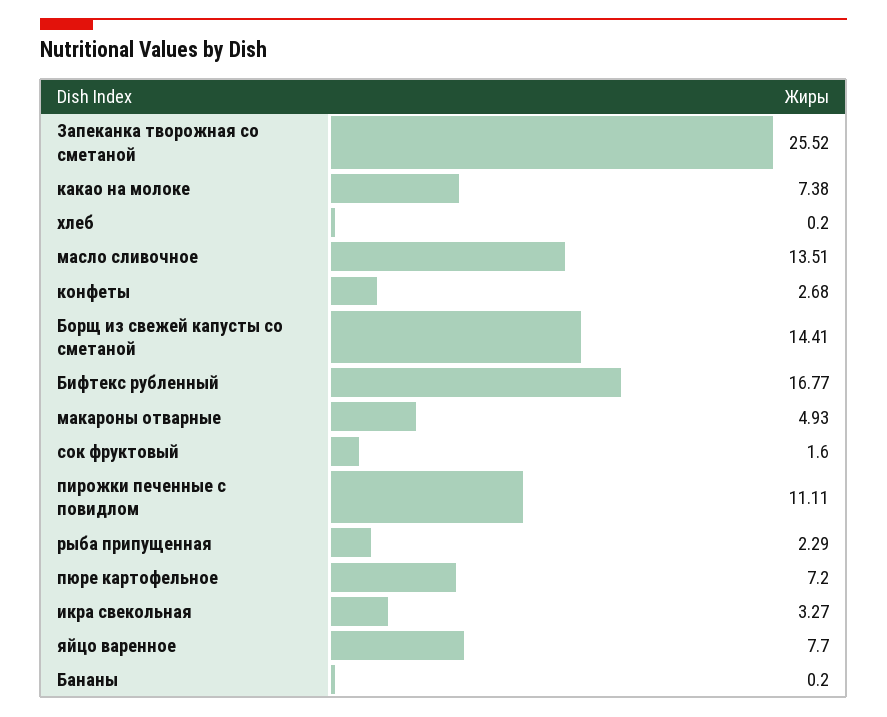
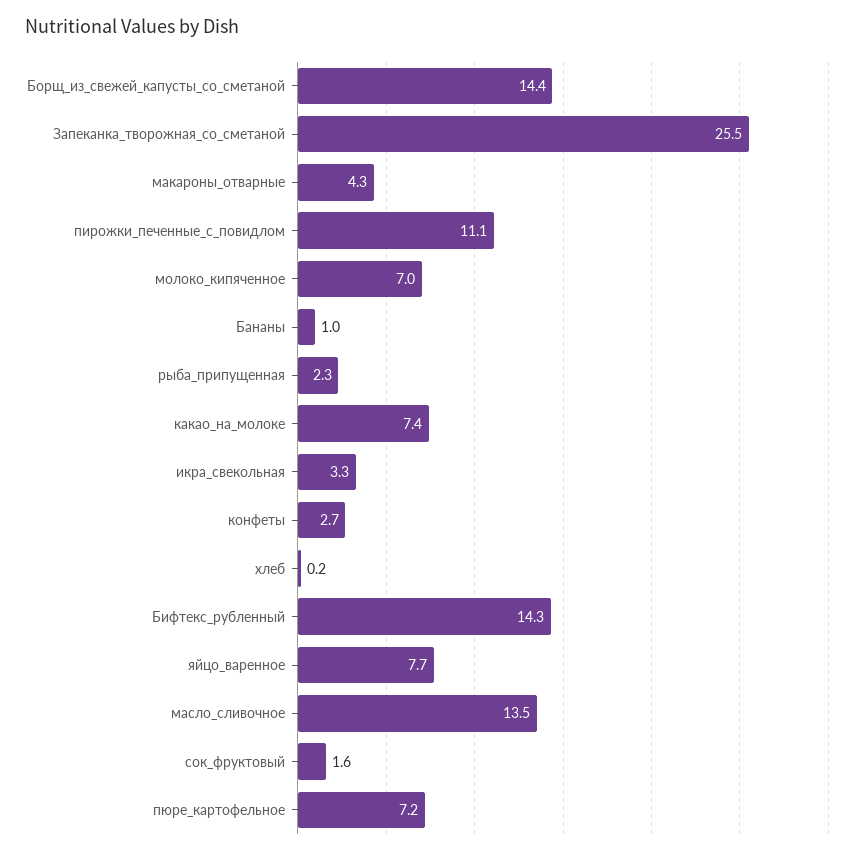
  {
    "Запеканка творожная со сметаной": 25.52,
    "какао на молоке": 7.38,
    "хлеб": 0.2,
    "масло сливочное": 13.51,
    "конфеты": 2.68,
    "Борщ из свежей капусты со сметаной": 14.41,
-   "Бифтекс рубленный": 16.77,
+   "Бифтекс рубленный": 14.3,
-   "макароны отварные": 4.93,
+   "макароны отварные": 4.3,
    "сок фруктовый": 1.6,
    "пирожки печенные с повидлом": 11.11,
    "рыба припущенная": 2.29,
    "пюре картофельное": 7.2,
    "икра свекольная": 3.27,
    "яйцо варенное": 7.7,
-   "Бананы": 0.2
+   "Бананы": 1,
+   "молоко_кипяченное": 7
  }

